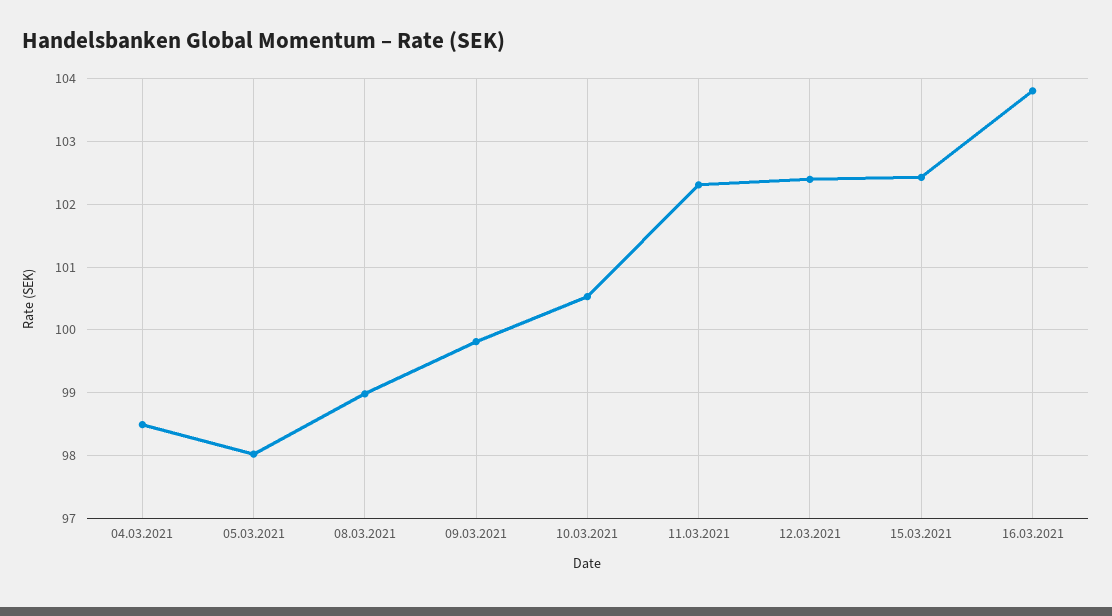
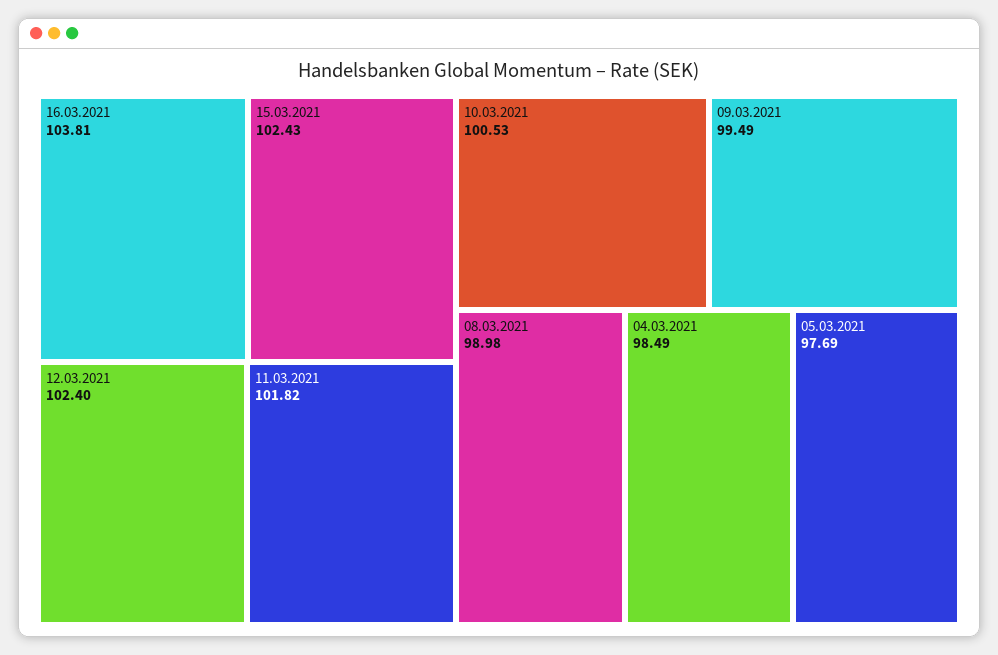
  {
    "04.03.2021": 98.49,
-   "05.03.2021": 98,
+   "05.03.2021": 97.69,
    "08.03.2021": 98.98,
-   "09.03.2021": 99.8,
+   "09.03.2021": 99.49,
    "10.03.2021": 100.53,
-   "11.03.2021": 102.3,
+   "11.03.2021": 101.82,
    "12.03.2021": 102.4,
    "15.03.2021": 102.43,
    "16.03.2021": 103.81
  }

